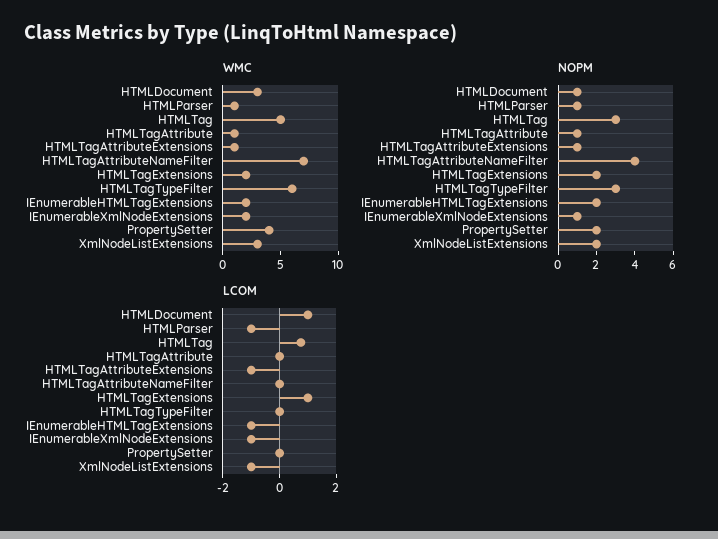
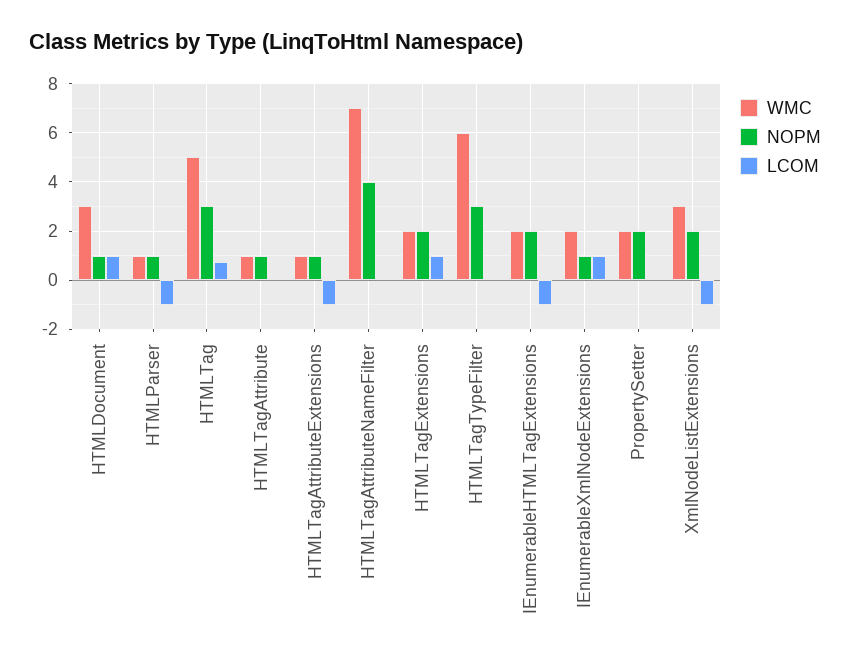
  {
    "WMC": {
      "HTMLDocument": 3,
      "HTMLParser": 1,
      "HTMLTag": 5,
      "HTMLTagAttribute": 1,
      "HTMLTagAttributeExtensions": 1,
      "HTMLTagAttributeNameFilter": 7,
      "HTMLTagExtensions": 2,
      "HTMLTagTypeFilter": 6,
      "IEnumerableHTMLTagExtensions": 2,
      "IEnumerableXmlNodeExtensions": 2,
-     "PropertySetter": 4,
+     "PropertySetter": 2,
      "XmlNodeListExtensions": 3
    },
    "NOPM": {
      "HTMLDocument": 1,
      "HTMLParser": 1,
      "HTMLTag": 3,
      "HTMLTagAttribute": 1,
      "HTMLTagAttributeExtensions": 1,
      "HTMLTagAttributeNameFilter": 4,
      "HTMLTagExtensions": 2,
      "HTMLTagTypeFilter": 3,
      "IEnumerableHTMLTagExtensions": 2,
      "IEnumerableXmlNodeExtensions": 1,
      "PropertySetter": 2,
      "XmlNodeListExtensions": 2
    },
    "LCOM": {
      "HTMLDocument": 1,
      "HTMLParser": -1,
      "HTMLTag": 0.75,
      "HTMLTagAttribute": 0,
      "HTMLTagAttributeExtensions": -1,
      "HTMLTagAttributeNameFilter": 0,
      "HTMLTagExtensions": 1,
      "HTMLTagTypeFilter": 0,
      "IEnumerableHTMLTagExtensions": -1,
-     "IEnumerableXmlNodeExtensions": -1,
+     "IEnumerableXmlNodeExtensions": 1,
      "PropertySetter": 0,
      "XmlNodeListExtensions": -1
    }
  }

